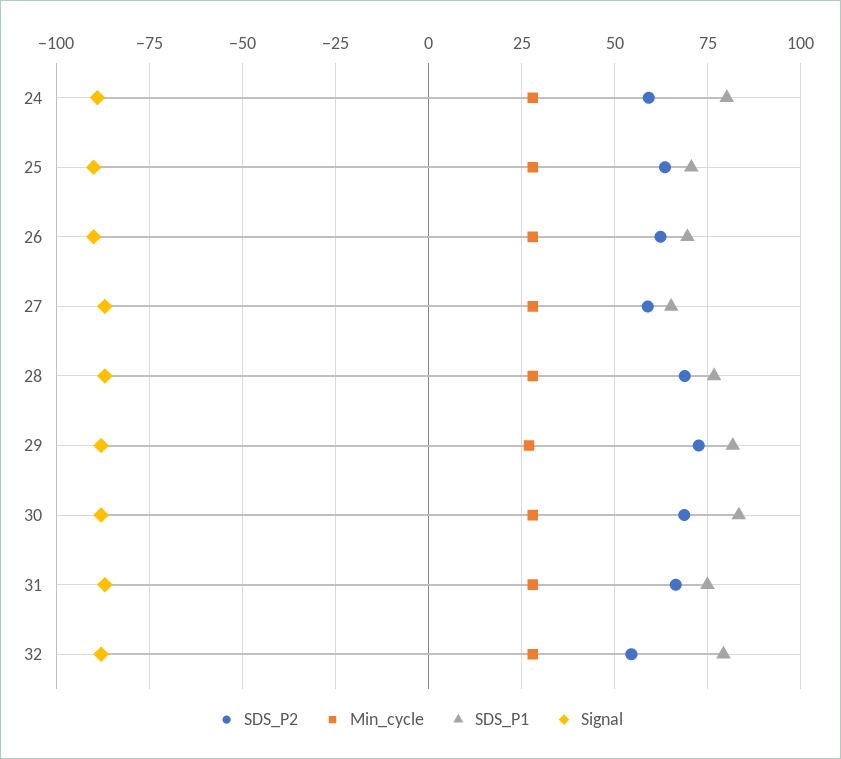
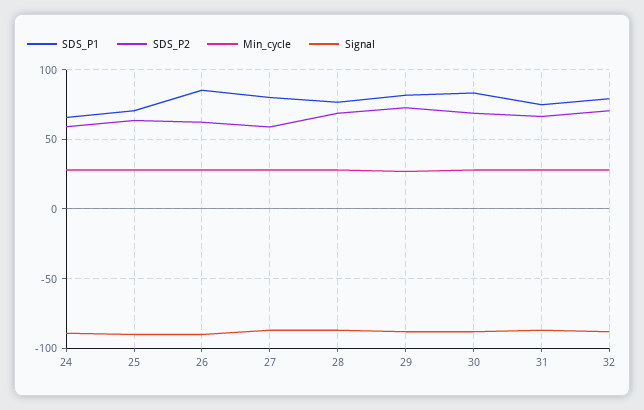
  {
    "SDS_P2": {
      "24": 60,
      "25": 62.5,
      "26": 62.5,
      "27": 60,
      "28": 70,
      "29": 72.5,
      "30": 70,
      "31": 67.5,
-     "32": 55
+     "32": 70
    },
    "Min_cycle": {
      "24": 27.5,
      "25": 27.5,
      "26": 27.5,
      "27": 27.5,
      "28": 27.5,
      "29": 27.5,
      "30": 27.5,
      "31": 27.5,
      "32": 27.5
    },
    "SDS_P1": {
-     "24": 80,
+     "24": 65,
      "25": 70,
-     "26": 70,
+     "26": 85,
-     "27": 65,
+     "27": 80,
      "28": 77.5,
      "29": 82.5,
      "30": 82.5,
      "31": 75,
      "32": 80
    },
    "Signal": {
      "24": -90,
      "25": -90,
      "26": -90,
      "27": -87.5,
      "28": -87.5,
      "29": -87.5,
      "30": -87.5,
      "31": -87.5,
      "32": -87.5
    }
  }

